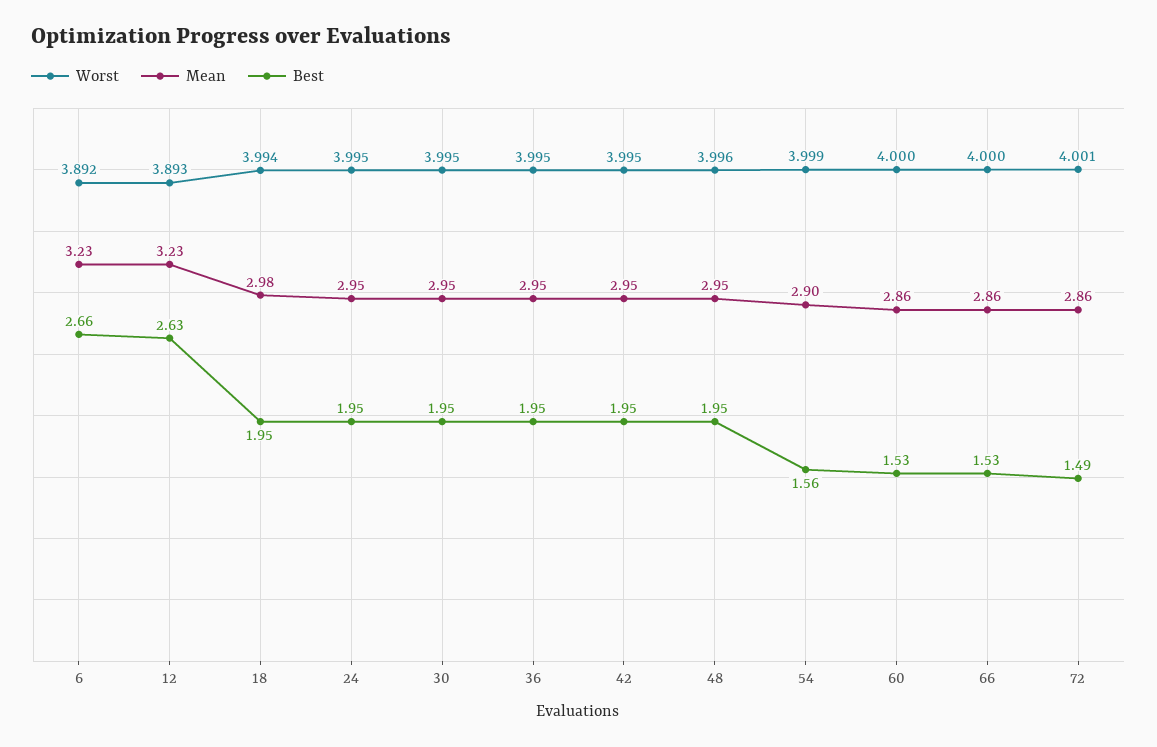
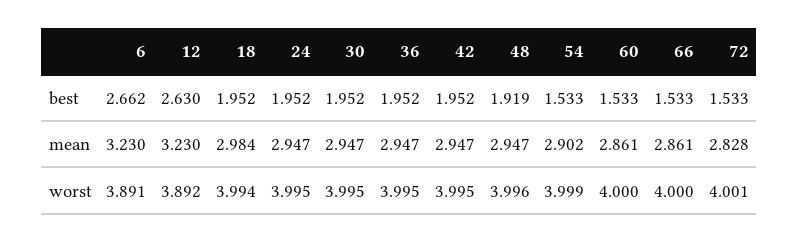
  {
    "Worst": {
-     "6": 3.892,
+     "6": 3.891,
-     "12": 3.893,
+     "12": 3.892,
      "18": 3.994,
      "24": 3.995,
      "30": 3.995,
      "36": 3.995,
      "42": 3.995,
      "48": 3.996,
      "54": 3.999,
      "60": 4,
      "66": 4,
      "72": 4.001
    },
    "Mean": {
      "6": 3.23,
      "12": 3.23,
      "18": 2.984,
      "24": 2.947,
      "30": 2.947,
      "36": 2.947,
      "42": 2.947,
      "48": 2.947,
      "54": 2.902,
      "60": 2.861,
      "66": 2.861,
-     "72": 2.86
+     "72": 2.828
    },
    "Best": {
      "6": 2.662,
      "12": 2.63,
      "18": 1.952,
      "24": 1.952,
      "30": 1.952,
      "36": 1.952,
      "42": 1.952,
-     "48": 1.95,
+     "48": 1.919,
-     "54": 1.56,
+     "54": 1.533,
      "60": 1.533,
      "66": 1.533,
-     "72": 1.49
+     "72": 1.533
    }
  }

